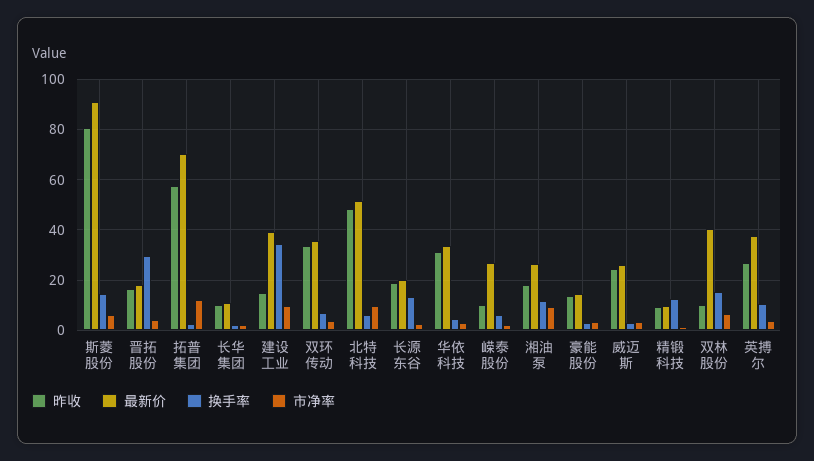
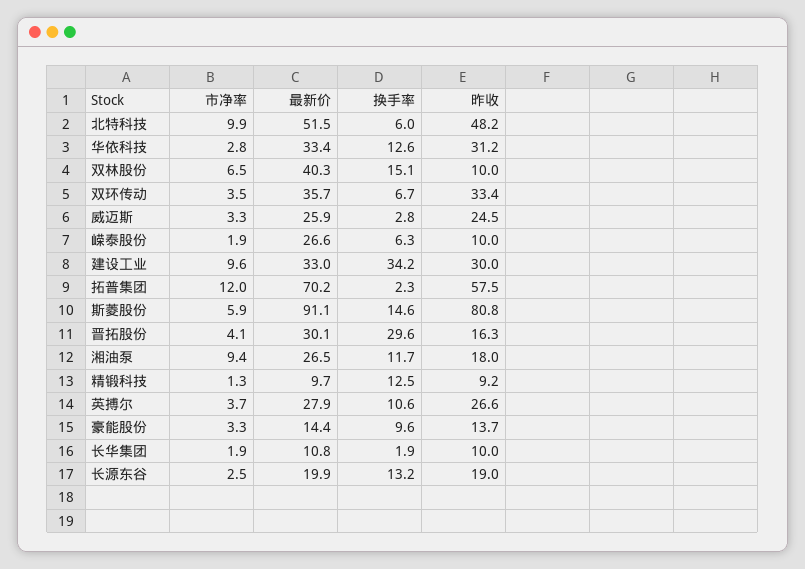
  {
    "昨收": {
      "斯菱股份": 80.8,
      "晋拓股份": 16.3,
      "拓普集团": 57.5,
      "长华集团": 10,
-     "建设工业": 15,
+     "建设工业": 30,
      "双环传动": 33.4,
      "北特科技": 48.2,
      "长源东谷": 19,
      "华依科技": 31.2,
      "嵘泰股份": 10,
      "湘油泵": 18,
      "豪能股份": 13.7,
      "威迈斯": 24.5,
      "精锻科技": 9.2,
      "双林股份": 10,
      "英搏尔": 26.6
    },
    "最新价": {
      "斯菱股份": 91.1,
-     "晋拓股份": 17.5,
+     "晋拓股份": 30.1,
      "拓普集团": 70.2,
      "长华集团": 10.8,
-     "建设工业": 40,
+     "建设工业": 33,
      "双环传动": 35.7,
      "北特科技": 51.5,
      "长源东谷": 19.9,
      "华依科技": 33.4,
      "嵘泰股份": 26.6,
      "湘油泵": 26.5,
      "豪能股份": 14.4,
      "威迈斯": 25.9,
      "精锻科技": 9.7,
      "双林股份": 40.3,
-     "英搏尔": 37.5
+     "英搏尔": 27.9
    },
    "换手率": {
      "斯菱股份": 14.6,
      "晋拓股份": 29.6,
      "拓普集团": 2.3,
      "长华集团": 1.9,
      "建设工业": 34.2,
      "双环传动": 6.7,
      "北特科技": 6,
      "长源东谷": 13.2,
-     "华依科技": 5,
+     "华依科技": 12.6,
      "嵘泰股份": 6.3,
      "湘油泵": 11.7,
-     "豪能股份": 2.5,
+     "豪能股份": 9.6,
      "威迈斯": 2.8,
      "精锻科技": 12.5,
      "双林股份": 15.1,
      "英搏尔": 10.6
    },
    "市净率": {
      "斯菱股份": 5.9,
      "晋拓股份": 4.1,
      "拓普集团": 12,
      "长华集团": 1.9,
      "建设工业": 9.6,
      "双环传动": 3.5,
      "北特科技": 9.9,
      "长源东谷": 2.5,
      "华依科技": 2.8,
      "嵘泰股份": 1.9,
      "湘油泵": 9.4,
      "豪能股份": 3.3,
      "威迈斯": 3.3,
      "精锻科技": 1.3,
      "双林股份": 6.5,
      "英搏尔": 3.7
    }
  }

